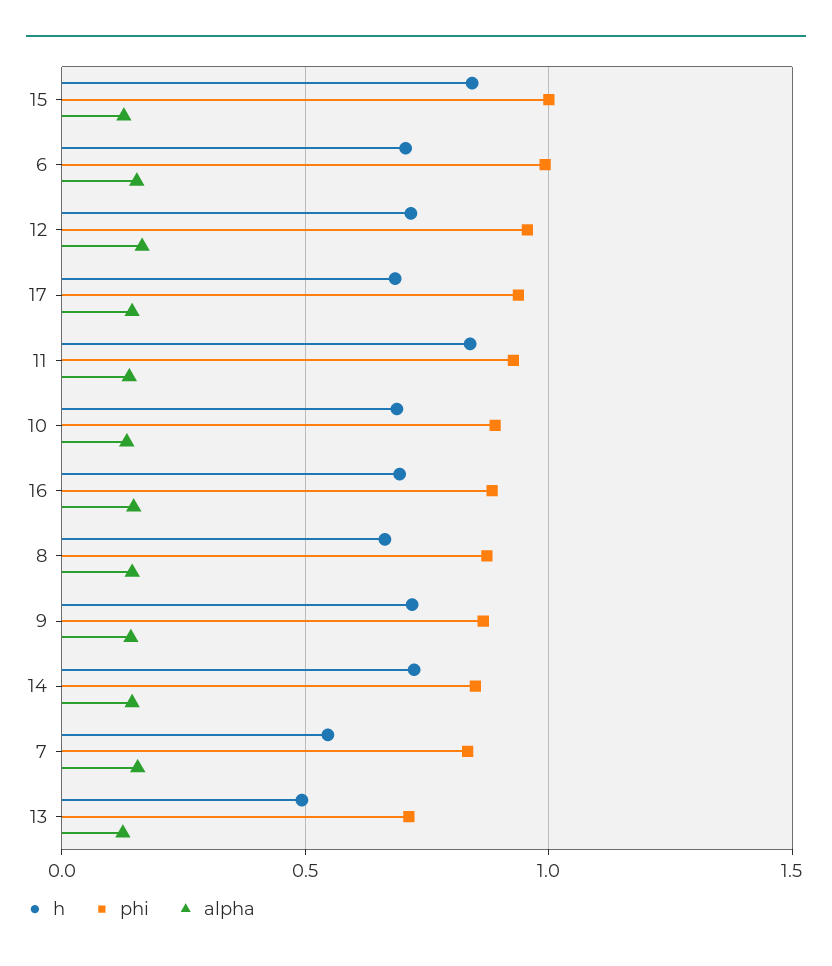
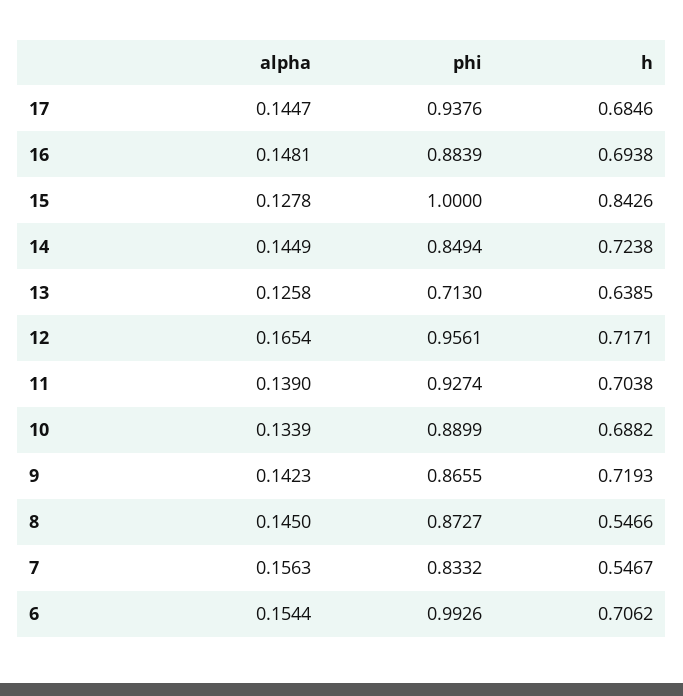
  {
    "h": {
      "15": 0.8426,
      "6": 0.7062,
      "12": 0.7171,
      "17": 0.6846,
-     "11": 0.85,
+     "11": 0.7038,
      "10": 0.6882,
      "16": 0.6938,
-     "8": 0.65,
+     "8": 0.5466,
      "9": 0.7193,
      "14": 0.7238,
      "7": 0.5467,
-     "13": 0.5
+     "13": 0.6385
    },
    "phi": {
      "15": 1,
      "6": 0.9926,
      "12": 0.9561,
      "17": 0.9376,
      "11": 0.9274,
      "10": 0.8899,
      "16": 0.8839,
      "8": 0.8727,
      "9": 0.8655,
      "14": 0.8494,
      "7": 0.8332,
      "13": 0.713
    },
    "alpha": {
      "15": 0.1278,
      "6": 0.1544,
      "12": 0.1654,
      "17": 0.1447,
      "11": 0.139,
      "10": 0.1339,
      "16": 0.1481,
      "8": 0.145,
      "9": 0.1423,
      "14": 0.1449,
      "7": 0.1563,
      "13": 0.1258
    }
  }

